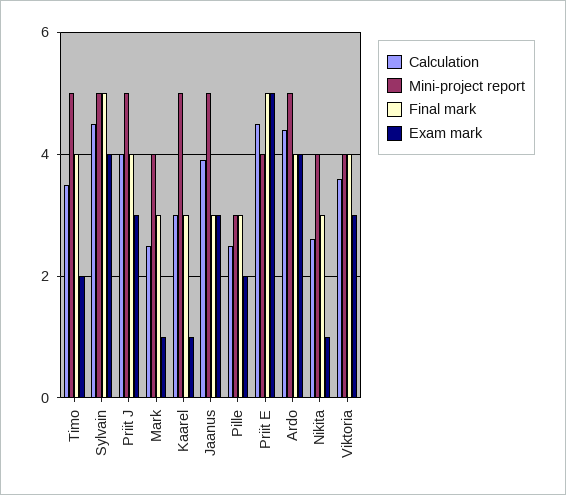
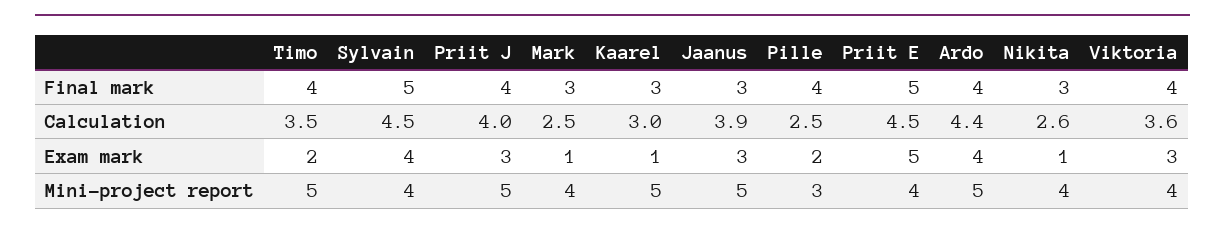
  {
    "Calculation": {
      "Timo": 3.5,
      "Sylvain": 4.5,
      "Priit J": 4,
      "Mark": 2.5,
      "Kaarel": 3,
      "Jaanus": 3.9,
      "Pille": 2.5,
      "Priit E": 4.5,
      "Ardo": 4.4,
      "Nikita": 2.6,
      "Viktoria": 3.6
    },
    "Mini-project report": {
      "Timo": 5,
-     "Sylvain": 5,
+     "Sylvain": 4,
      "Priit J": 5,
      "Mark": 4,
      "Kaarel": 5,
      "Jaanus": 5,
      "Pille": 3,
      "Priit E": 4,
      "Ardo": 5,
      "Nikita": 4,
      "Viktoria": 4
    },
    "Final mark": {
      "Timo": 4,
      "Sylvain": 5,
      "Priit J": 4,
      "Mark": 3,
      "Kaarel": 3,
      "Jaanus": 3,
-     "Pille": 3,
+     "Pille": 4,
      "Priit E": 5,
      "Ardo": 4,
      "Nikita": 3,
      "Viktoria": 4
    },
    "Exam mark": {
      "Timo": 2,
      "Sylvain": 4,
      "Priit J": 3,
      "Mark": 1,
      "Kaarel": 1,
      "Jaanus": 3,
      "Pille": 2,
      "Priit E": 5,
      "Ardo": 4,
      "Nikita": 1,
      "Viktoria": 3
    }
  }

